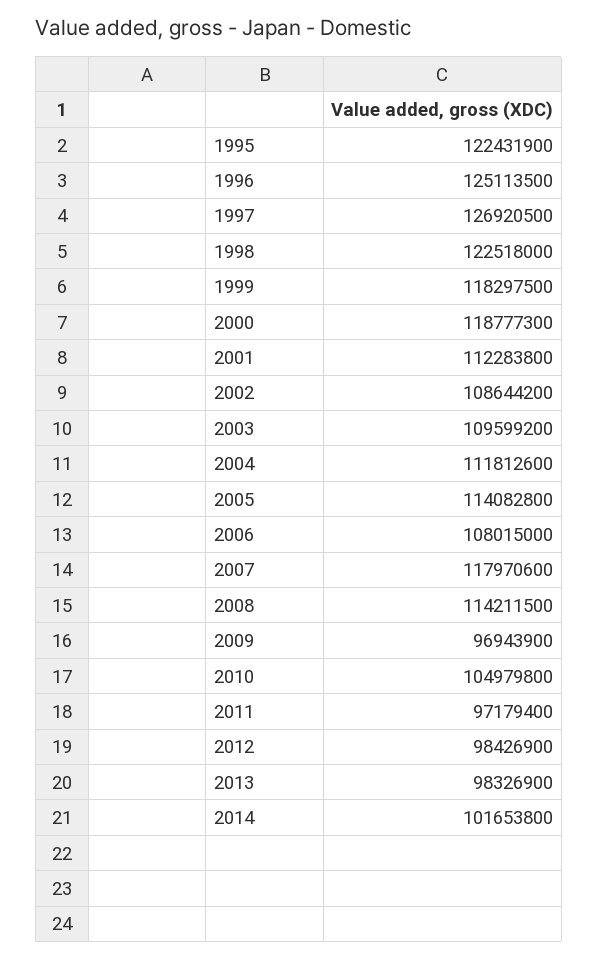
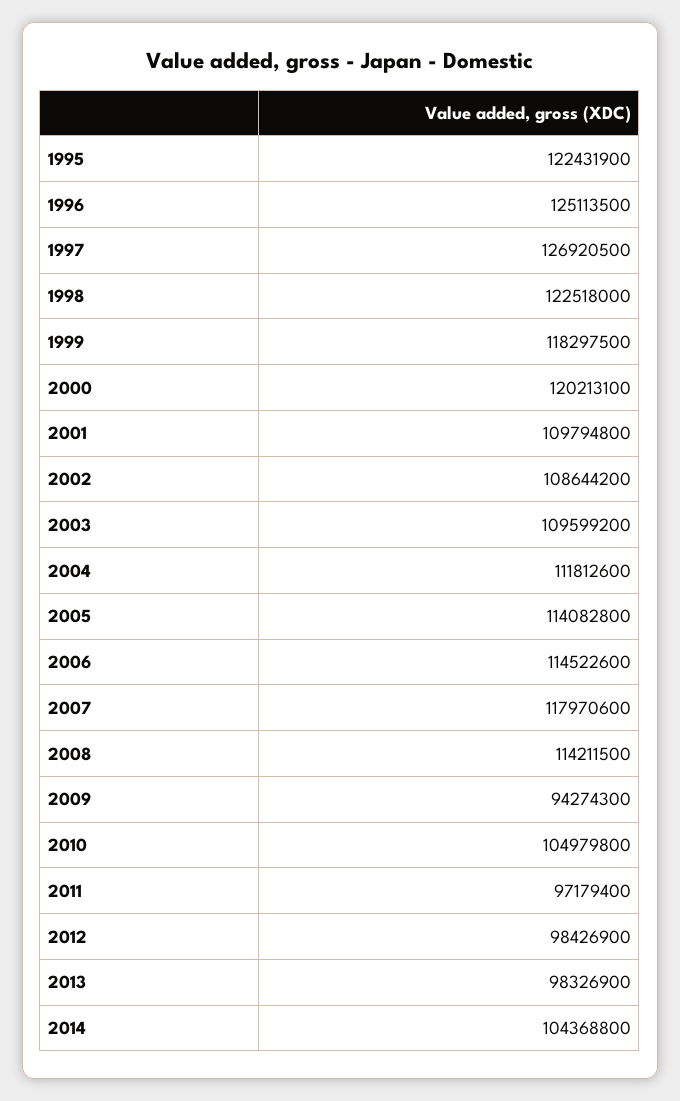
  {
    "1995": 122431900,
    "1996": 125113500,
    "1997": 126920500,
    "1998": 122518000,
    "1999": 118297500,
-   "2000": 118777300,
+   "2000": 120213100,
-   "2001": 112283800,
+   "2001": 109794800,
    "2002": 108644200,
    "2003": 109599200,
    "2004": 111812600,
    "2005": 114082800,
-   "2006": 108015000,
+   "2006": 114522600,
    "2007": 117970600,
    "2008": 114211500,
-   "2009": 96943900,
+   "2009": 94274300,
    "2010": 104979800,
    "2011": 97179400,
    "2012": 98426900,
    "2013": 98326900,
-   "2014": 101653800
+   "2014": 104368800
  }

